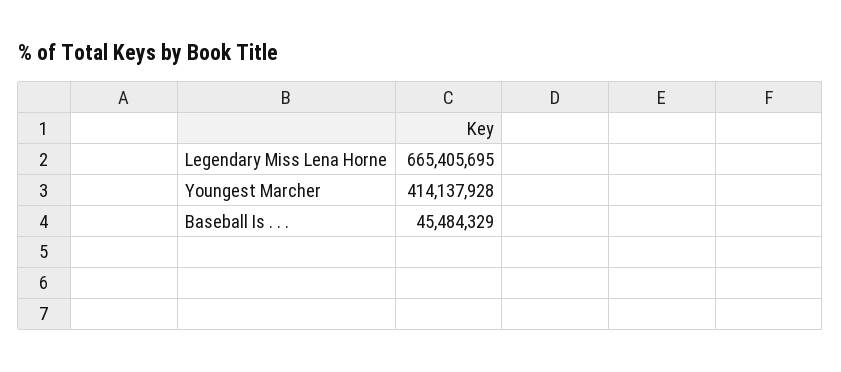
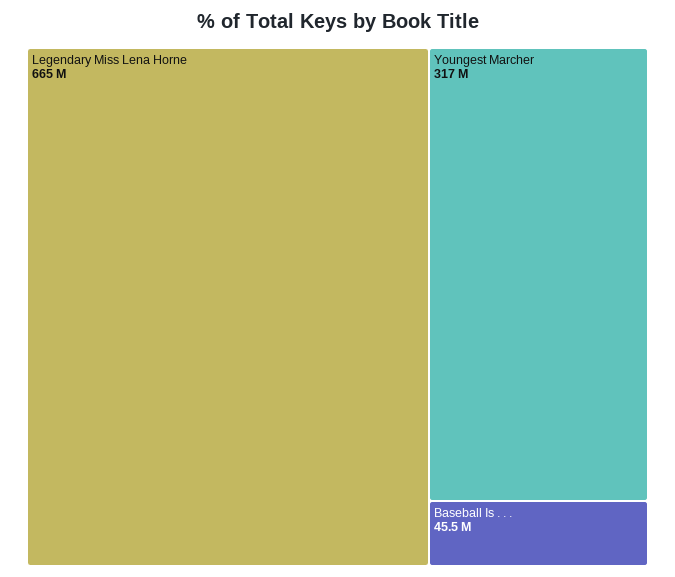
  {
    "Legendary Miss Lena Horne": 665405695,
-   "Youngest Marcher": 414137928,
+   "Youngest Marcher": 317000000,
    "Baseball Is . . .": 45484329
  }

